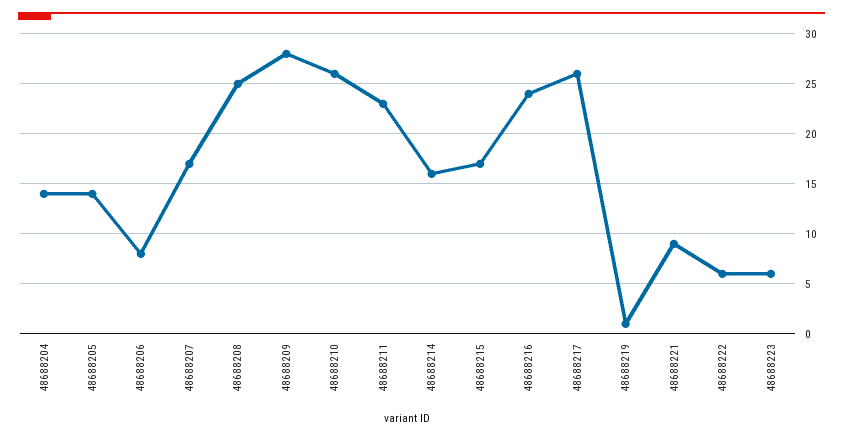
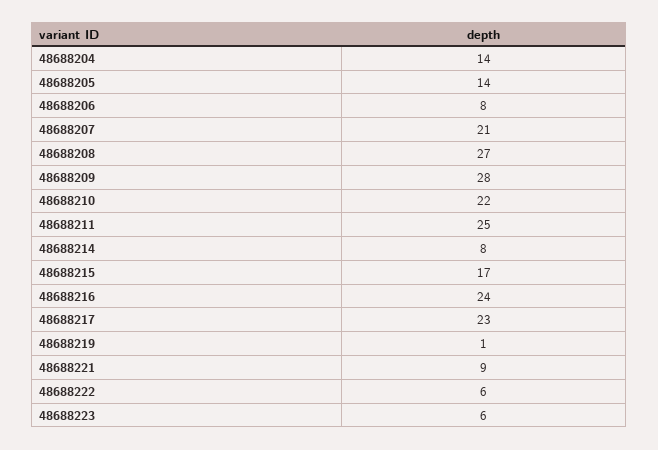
  {
    "48688204": 14,
    "48688205": 14,
    "48688206": 8,
-   "48688207": 17,
+   "48688207": 21,
-   "48688208": 25,
+   "48688208": 27,
    "48688209": 28,
-   "48688210": 26,
+   "48688210": 22,
-   "48688211": 23,
+   "48688211": 25,
-   "48688214": 16,
+   "48688214": 8,
    "48688215": 17,
    "48688216": 24,
-   "48688217": 26,
+   "48688217": 23,
    "48688219": 1,
    "48688221": 9,
    "48688222": 6,
    "48688223": 6
  }

